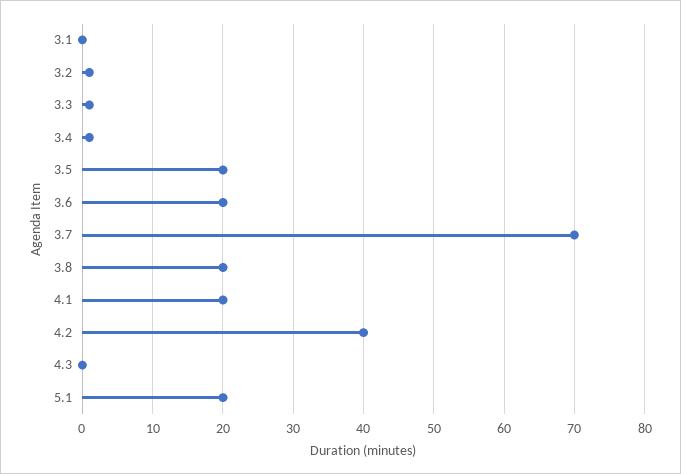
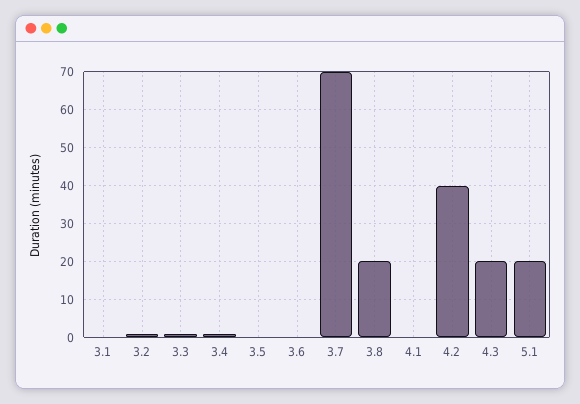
  {
    "3.1": 0,
    "3.2": 1,
    "3.3": 1,
    "3.4": 1,
-   "3.5": 20,
+   "3.5": 0,
-   "3.6": 20,
+   "3.6": 0,
    "3.7": 70,
    "3.8": 20,
-   "4.1": 20,
+   "4.1": 0,
    "4.2": 40,
-   "4.3": 0,
+   "4.3": 20,
    "5.1": 20
  }

